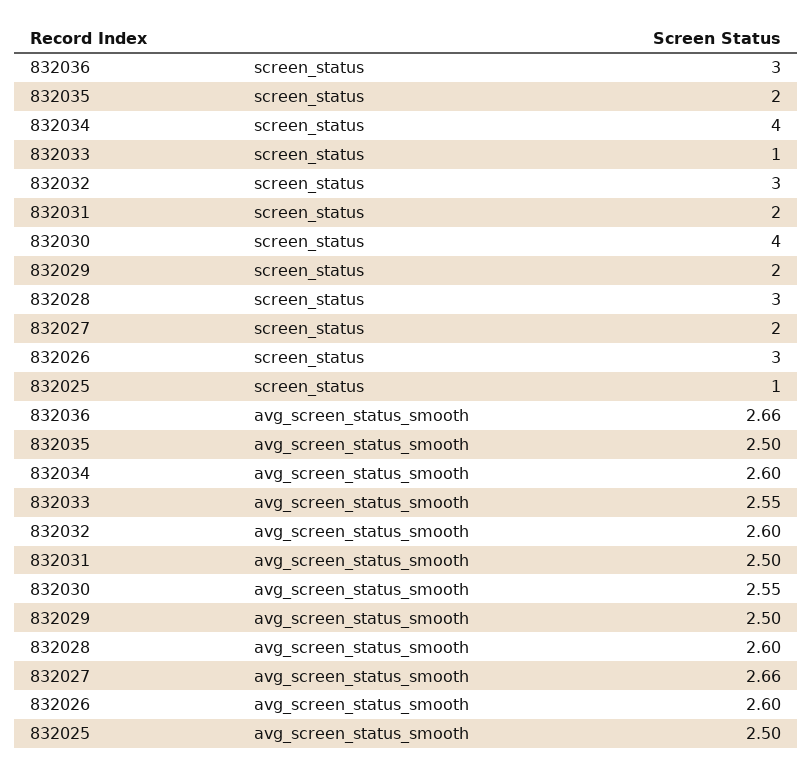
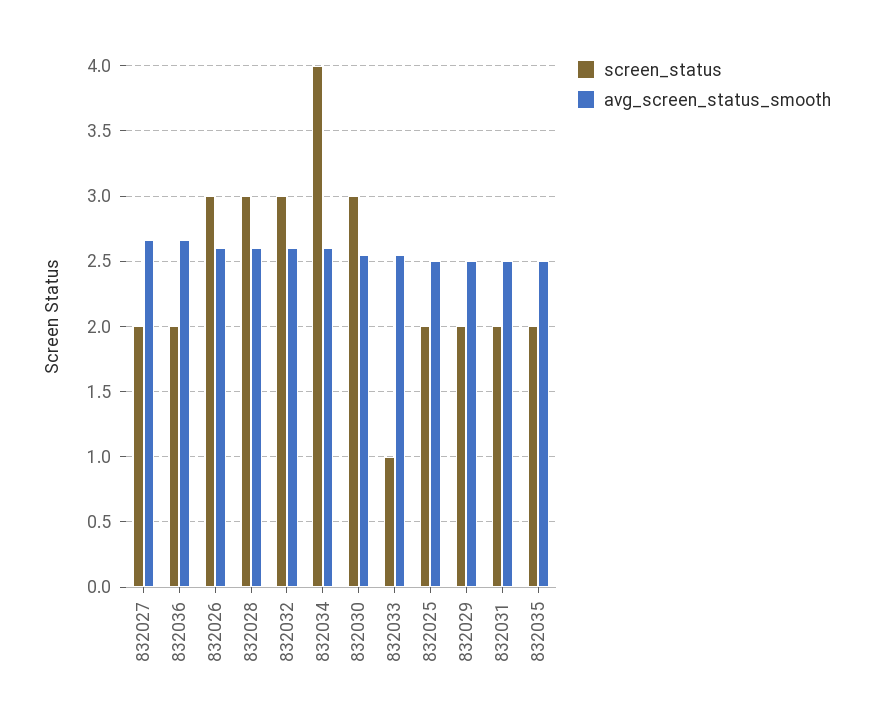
  {
    "screen_status": {
-     "832036": 3,
+     "832036": 2,
      "832035": 2,
      "832034": 4,
      "832033": 1,
      "832032": 3,
      "832031": 2,
-     "832030": 4,
+     "832030": 3,
      "832029": 2,
      "832028": 3,
      "832027": 2,
      "832026": 3,
-     "832025": 1
+     "832025": 2
    },
    "avg_screen_status_smooth": {
      "832036": 2.66,
      "832035": 2.5,
      "832034": 2.6,
      "832033": 2.55,
      "832032": 2.6,
      "832031": 2.5,
      "832030": 2.55,
      "832029": 2.5,
      "832028": 2.6,
      "832027": 2.66,
      "832026": 2.6,
      "832025": 2.5
    }
  }

